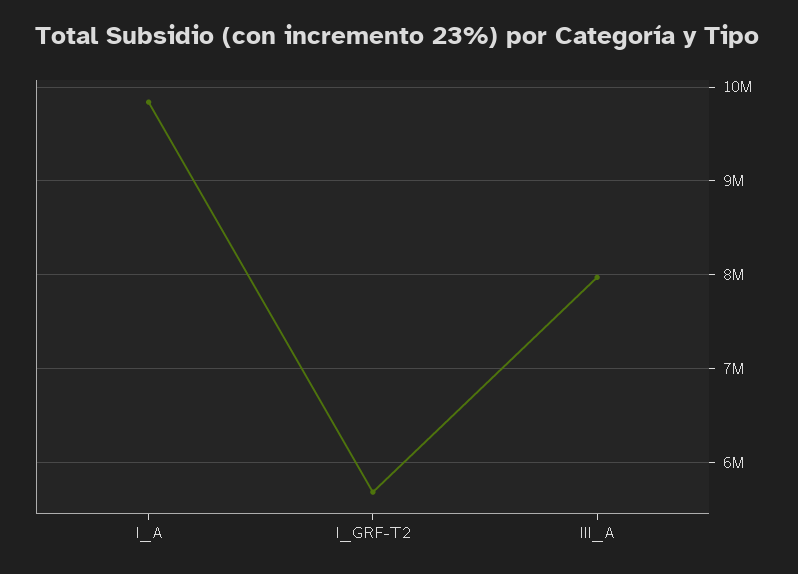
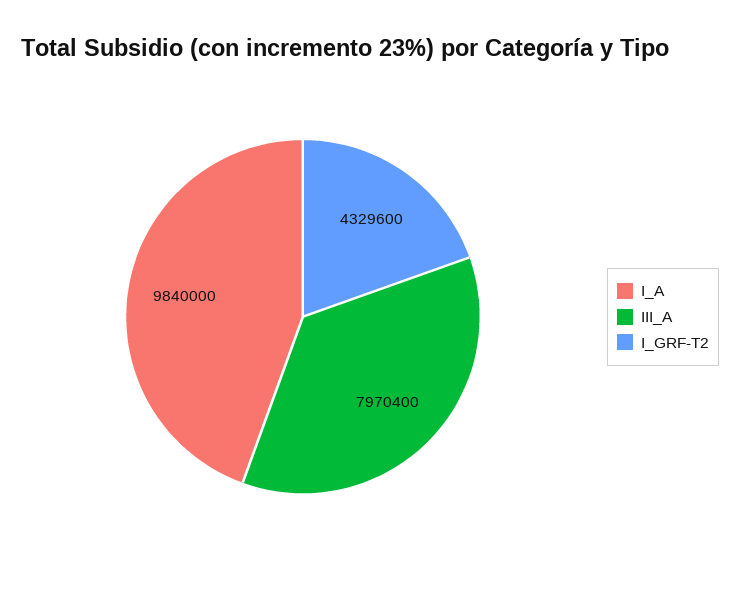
  {
    "I_A": 9840000,
-   "I_GRF-T2": 5700000,
+   "I_GRF-T2": 4329600,
    "III_A": 7970400
  }

